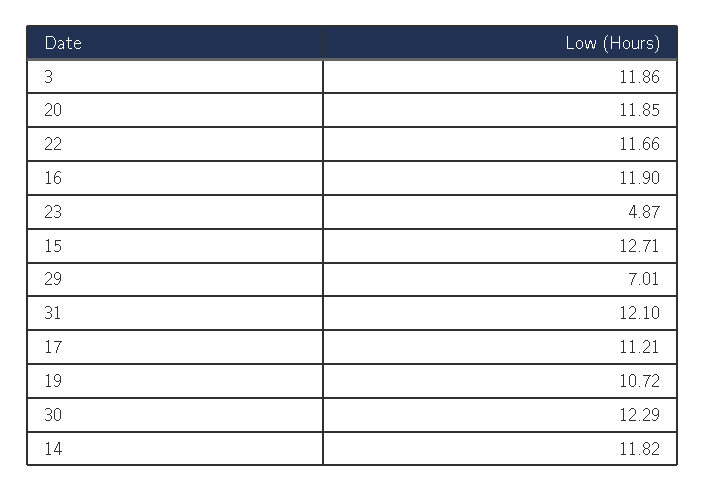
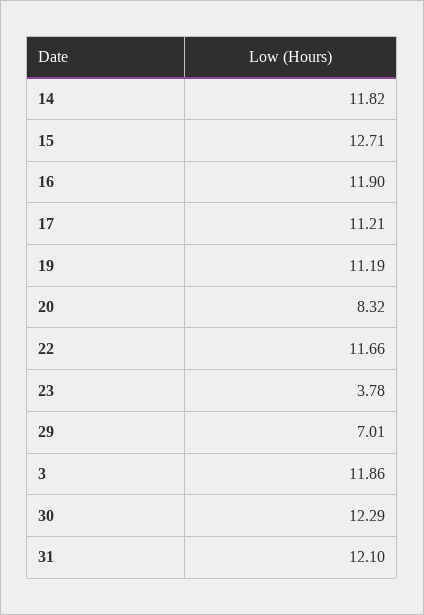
  {
    "3": 11.86,
-   "20": 11.85,
+   "20": 8.32,
    "22": 11.66,
    "16": 11.9,
-   "23": 4.87,
+   "23": 3.78,
    "15": 12.71,
    "29": 7.01,
    "31": 12.1,
    "17": 11.21,
-   "19": 10.72,
+   "19": 11.19,
    "30": 12.29,
    "14": 11.82
  }

